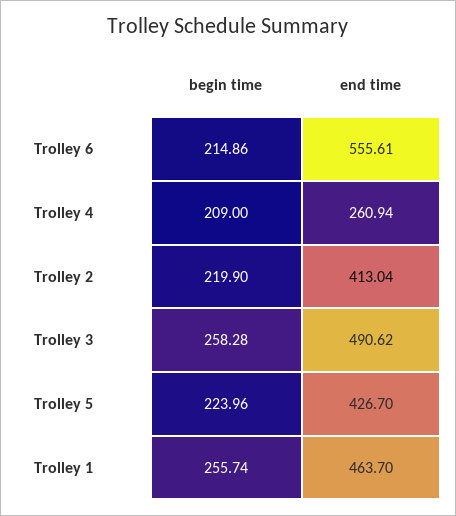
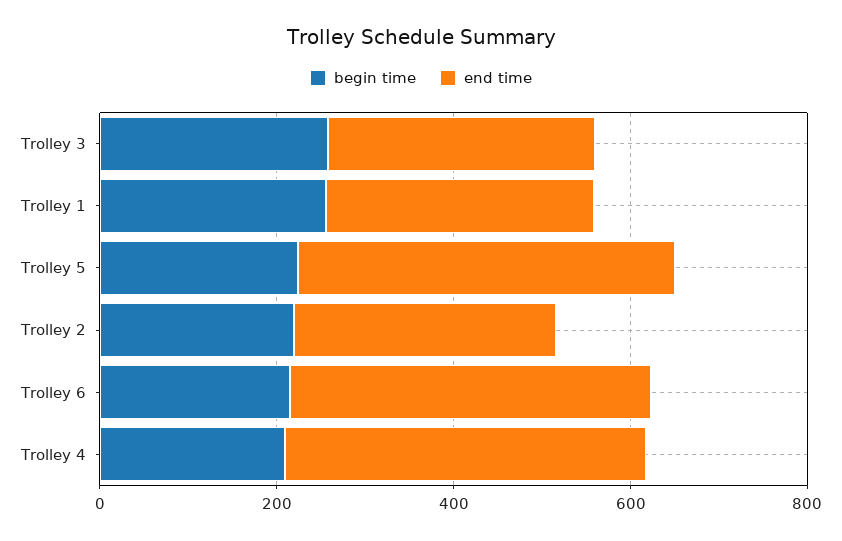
  {
    "begin time": {
      "Trolley 6": 214.86,
      "Trolley 4": 209,
      "Trolley 2": 219.9,
      "Trolley 3": 258.28,
      "Trolley 5": 223.96,
      "Trolley 1": 255.74
    },
    "end time": {
-     "Trolley 6": 555.61,
+     "Trolley 6": 400,
-     "Trolley 4": 260.94,
+     "Trolley 4": 400,
-     "Trolley 2": 413.04,
+     "Trolley 2": 300,
-     "Trolley 3": 490.62,
+     "Trolley 3": 300,
      "Trolley 5": 426.7,
-     "Trolley 1": 463.7
+     "Trolley 1": 300
    }
  }

